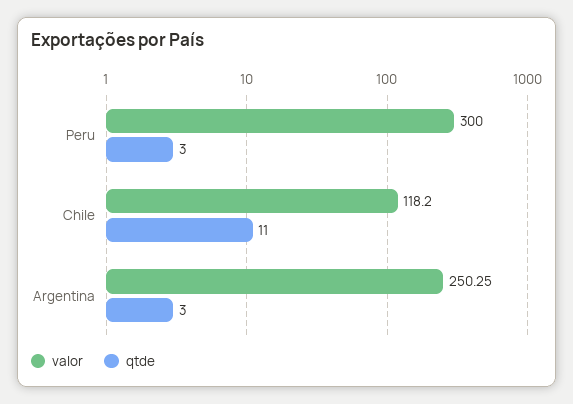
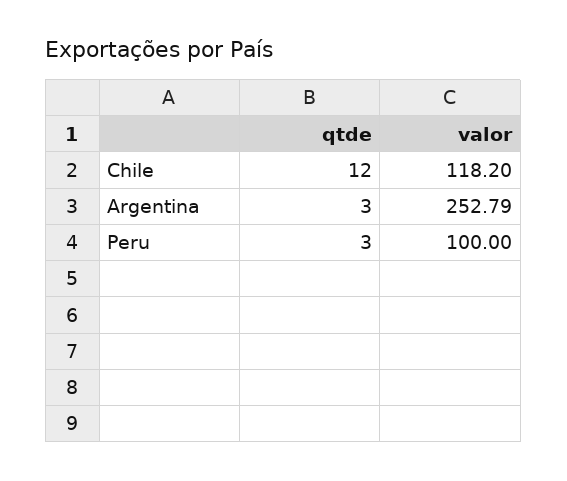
  {
    "valor": {
-     "Peru": 300,
+     "Peru": 100,
      "Chile": 118.2,
-     "Argentina": 250.25
+     "Argentina": 252.79
    },
    "qtde": {
      "Peru": 3,
-     "Chile": 11,
+     "Chile": 12,
      "Argentina": 3
    }
  }

